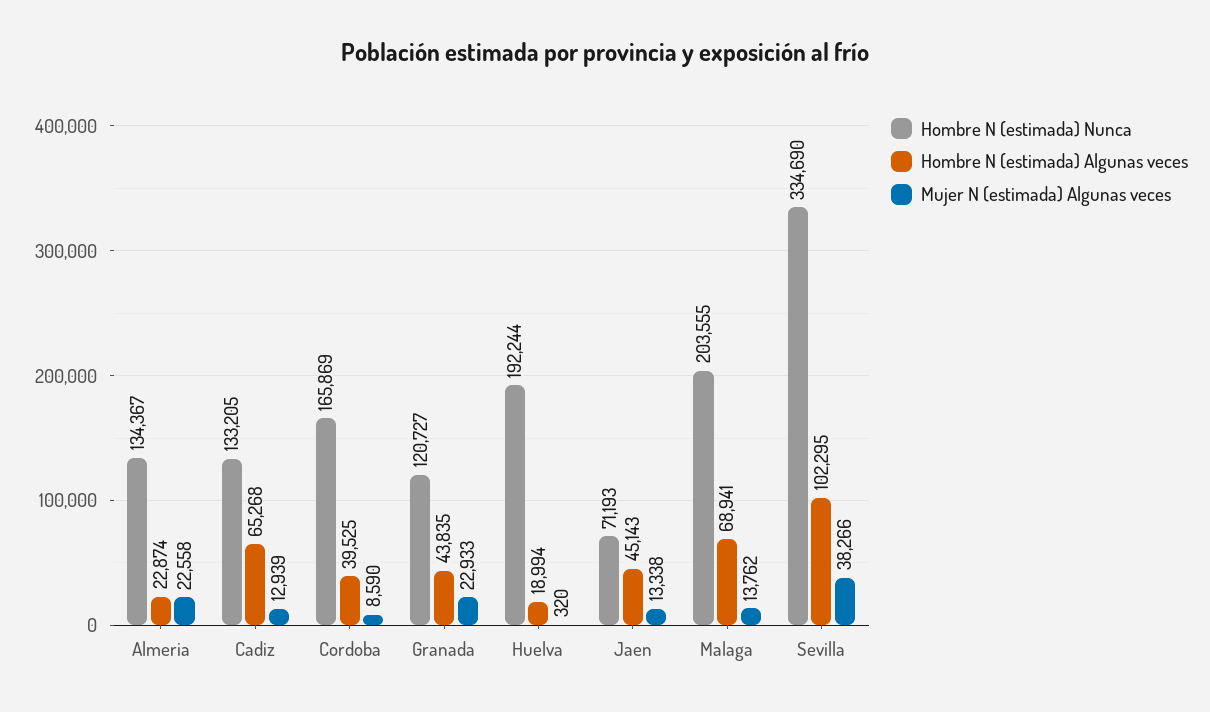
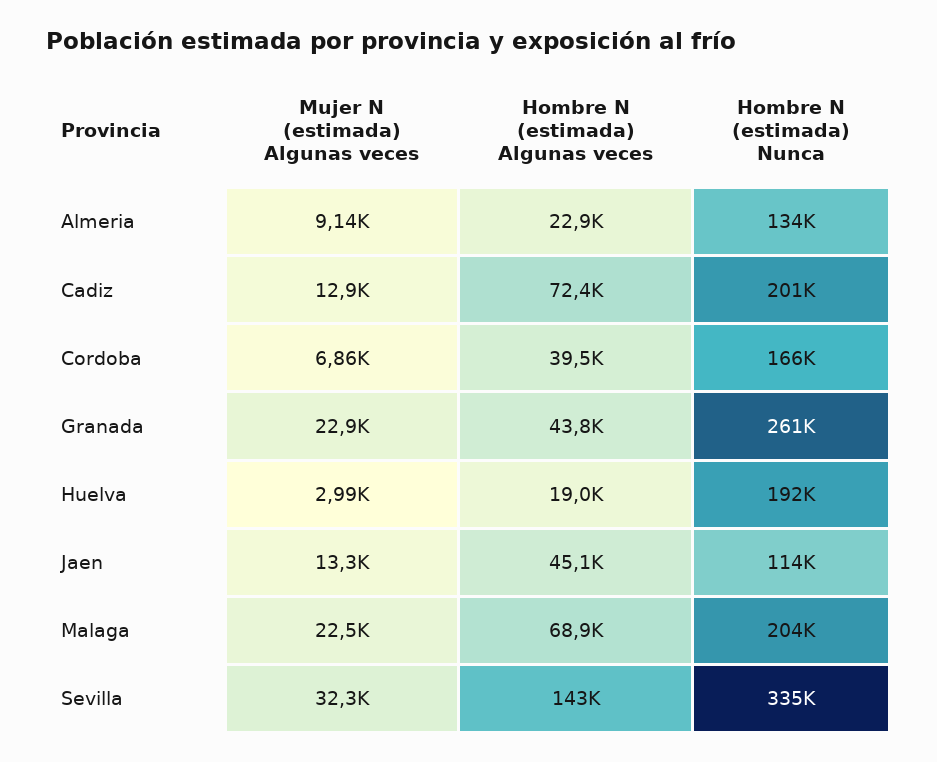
  {
    "Hombre N (estimada) Nunca": {
      "Almeria": 134367,
-     "Cadiz": 133205,
+     "Cadiz": 201000,
      "Cordoba": 165869,
-     "Granada": 120727,
+     "Granada": 261000,
      "Huelva": 192244,
-     "Jaen": 71193,
+     "Jaen": 114000,
      "Malaga": 203555,
      "Sevilla": 334690
    },
    "Hombre N (estimada) Algunas veces": {
      "Almeria": 22874,
-     "Cadiz": 65268,
+     "Cadiz": 72400,
      "Cordoba": 39525,
      "Granada": 43835,
      "Huelva": 18994,
      "Jaen": 45143,
      "Malaga": 68941,
-     "Sevilla": 102295
+     "Sevilla": 143000
    },
    "Mujer N (estimada) Algunas veces": {
-     "Almeria": 22558,
+     "Almeria": 9140,
      "Cadiz": 12939,
-     "Cordoba": 8590,
+     "Cordoba": 6860,
      "Granada": 22933,
-     "Huelva": 320,
+     "Huelva": 2990,
      "Jaen": 13338,
-     "Malaga": 13762,
+     "Malaga": 22500,
-     "Sevilla": 38266
+     "Sevilla": 32300
    }
  }

